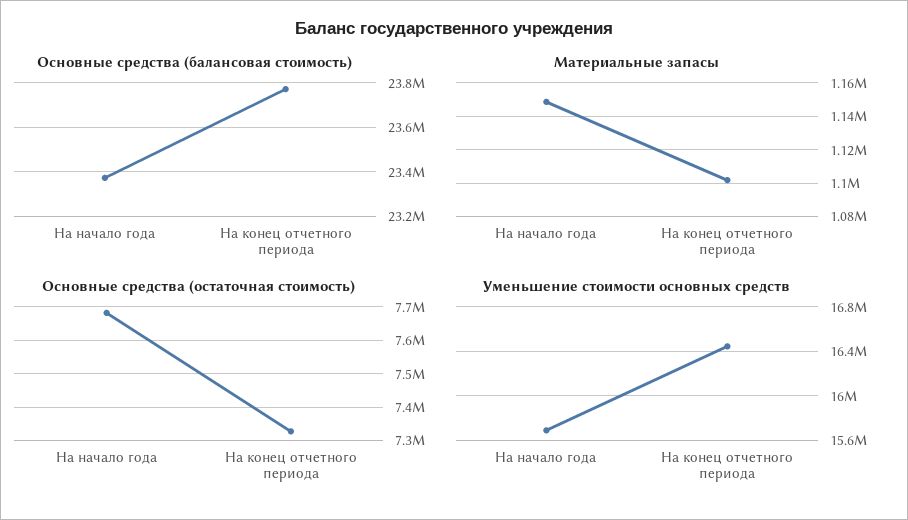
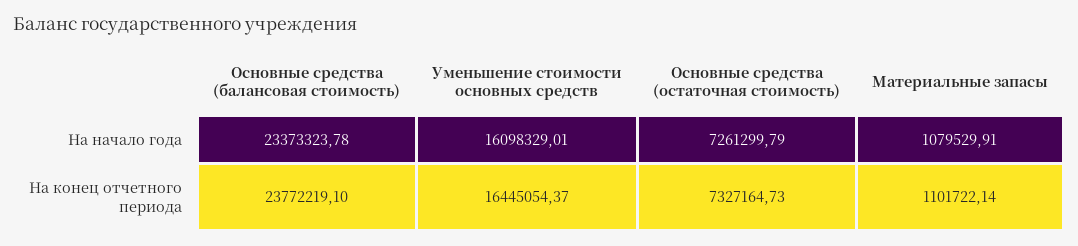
  {
    "Основные средства (балансовая стоимость)": {
      "На начало года": 23373323.78,
      "На конец отчетного периода": 23772219.1
    },
    "Материальные запасы": {
-     "На начало года": 1150000,
+     "На начало года": 1079529.91,
      "На конец отчетного периода": 1101722.14
    },
    "Основные средства (остаточная стоимость)": {
-     "На начало года": 7680000,
+     "На начало года": 7261299.79,
      "На конец отчетного периода": 7327164.73
    },
    "Уменьшение стоимости основных средств": {
-     "На начало года": 15700000,
+     "На начало года": 16098329.01,
      "На конец отчетного периода": 16445054.37
    }
  }

